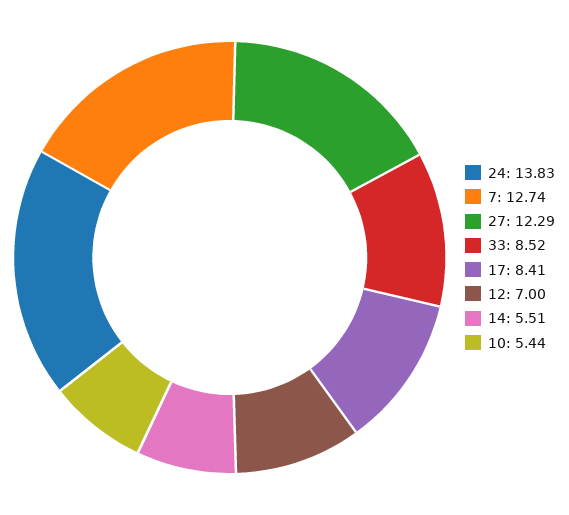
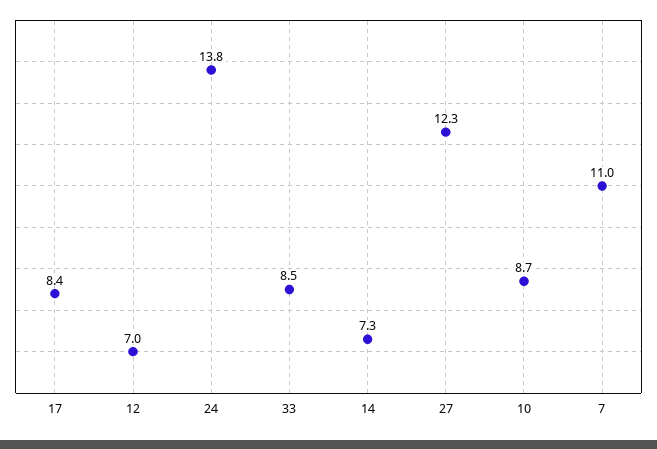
  {
    "24": 13.83,
-   "7": 12.74,
+   "7": 11,
    "27": 12.29,
    "33": 8.52,
    "17": 8.41,
    "12": 7,
-   "14": 5.51,
+   "14": 7.3,
-   "10": 5.44
+   "10": 8.7
  }

